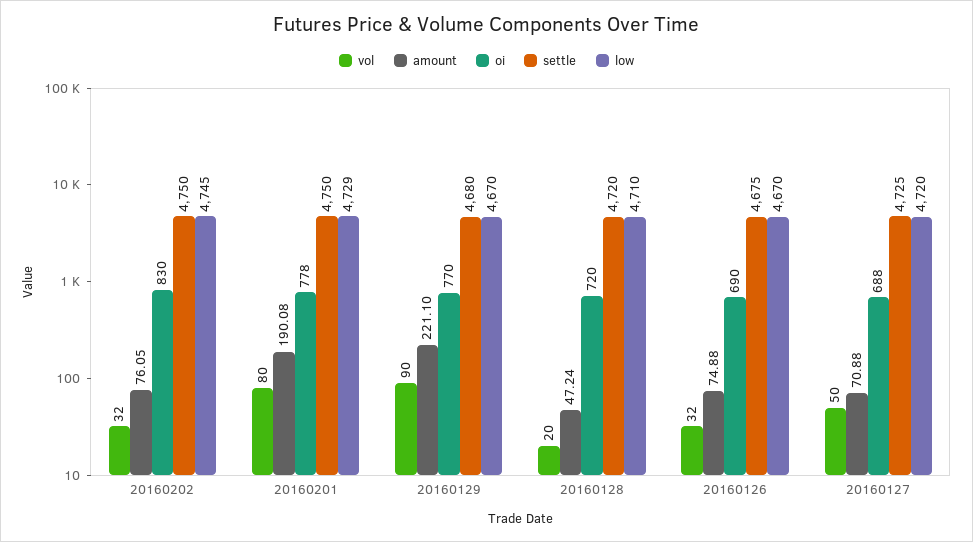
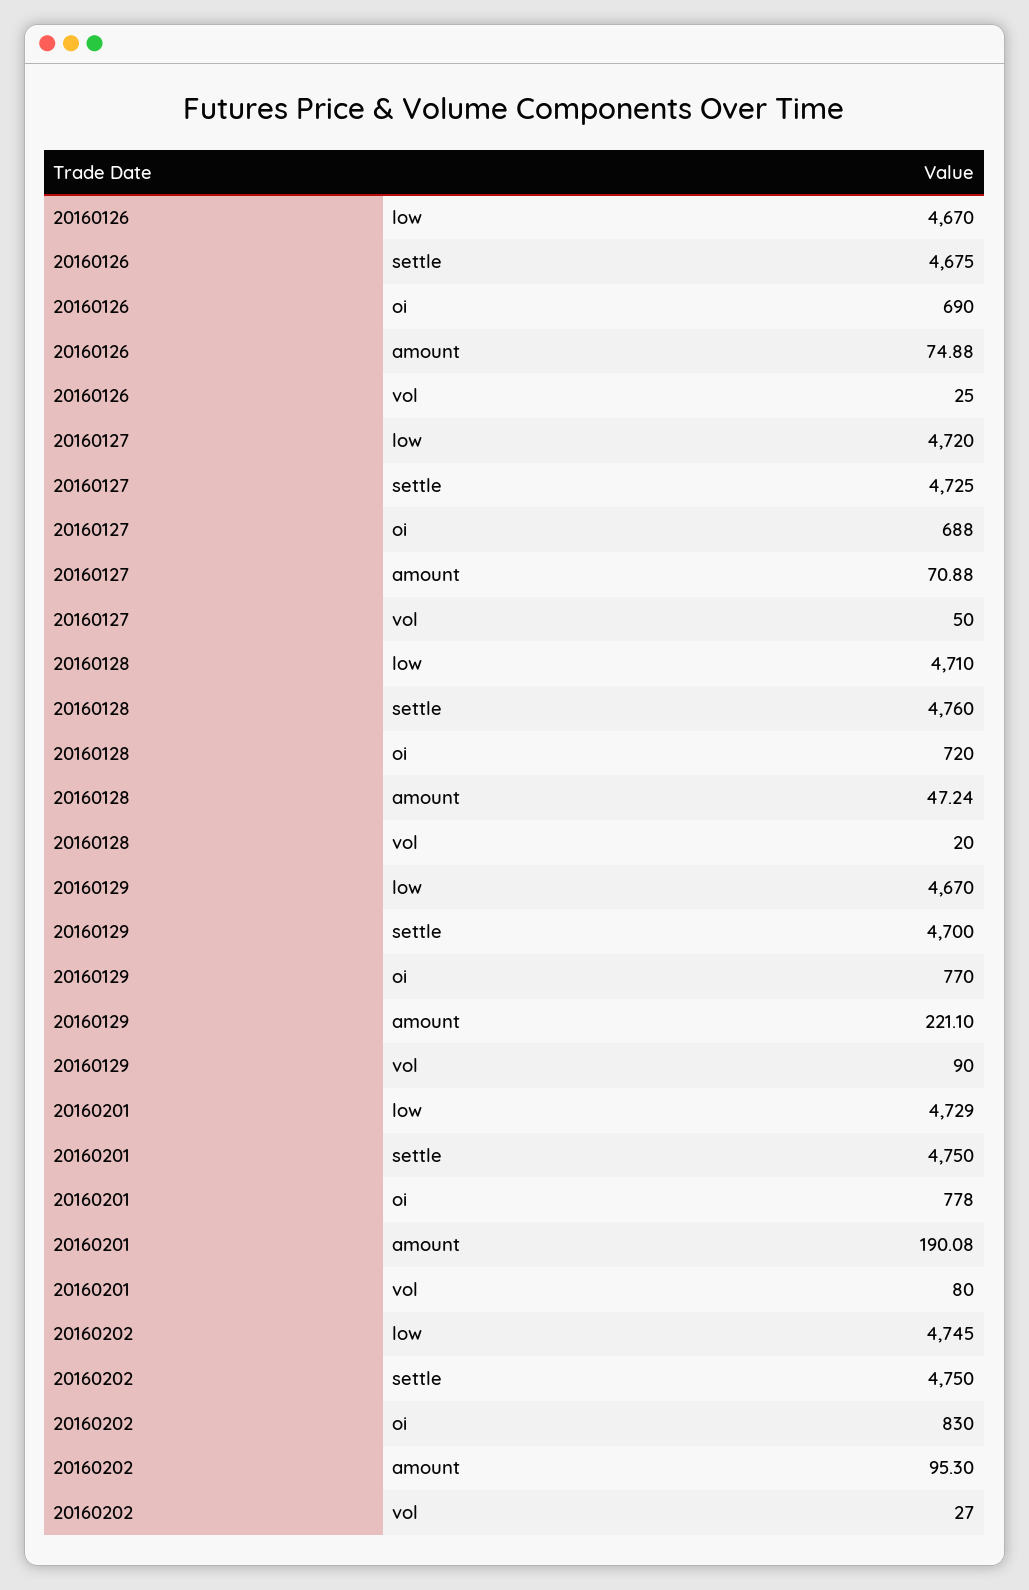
  {
    "vol": {
-     "20160202": 32,
+     "20160202": 27,
      "20160201": 80,
      "20160129": 90,
      "20160128": 20,
-     "20160126": 32,
+     "20160126": 25,
      "20160127": 50
    },
    "amount": {
-     "20160202": 76.05,
+     "20160202": 95.3,
      "20160201": 190.08,
      "20160129": 221.1,
      "20160128": 47.24,
      "20160126": 74.88,
      "20160127": 70.88
    },
    "oi": {
      "20160202": 830,
      "20160201": 778,
      "20160129": 770,
      "20160128": 720,
      "20160126": 690,
      "20160127": 688
    },
    "settle": {
      "20160202": 4750,
      "20160201": 4750,
-     "20160129": 4680,
+     "20160129": 4700,
-     "20160128": 4720,
+     "20160128": 4760,
      "20160126": 4675,
      "20160127": 4725
    },
    "low": {
      "20160202": 4745,
      "20160201": 4729,
      "20160129": 4670,
      "20160128": 4710,
      "20160126": 4670,
      "20160127": 4720
    }
  }

